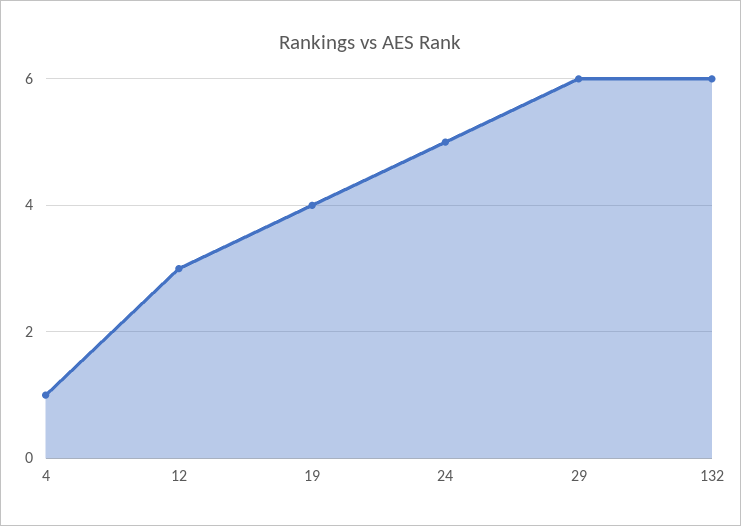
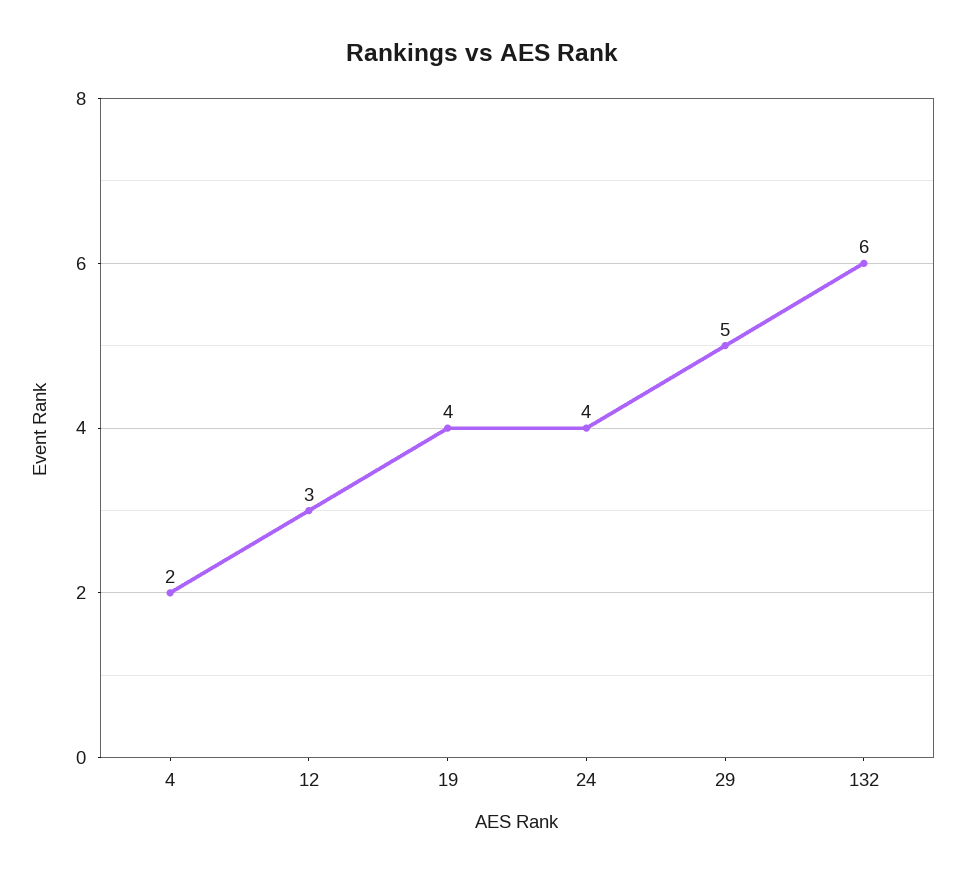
  {
-   "4": 1,
+   "4": 2,
    "12": 3,
    "19": 4,
-   "24": 5,
+   "24": 4,
-   "29": 6,
+   "29": 5,
    "132": 6
  }

